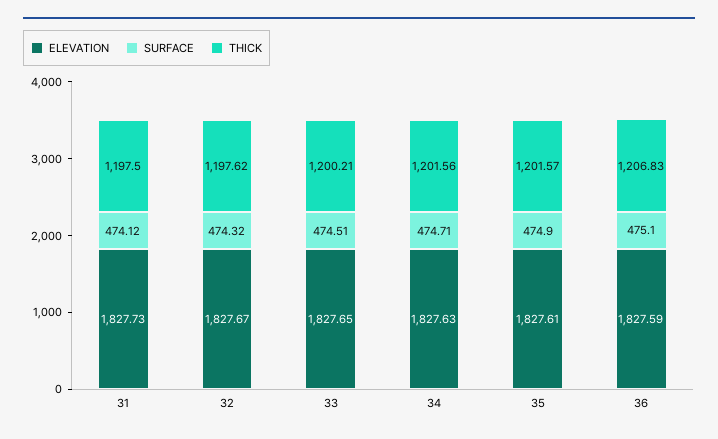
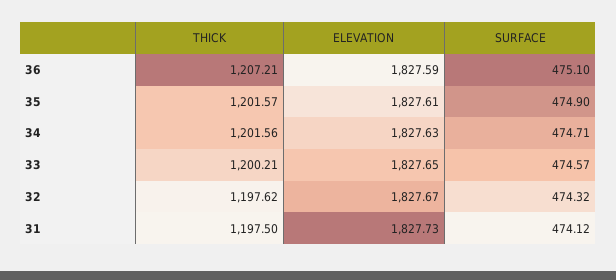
  {
    "ELEVATION": {
      "31": 1827.73,
      "32": 1827.67,
      "33": 1827.65,
      "34": 1827.63,
      "35": 1827.61,
      "36": 1827.59
    },
    "SURFACE": {
      "31": 474.12,
      "32": 474.32,
-     "33": 474.51,
+     "33": 474.57,
      "34": 474.71,
      "35": 474.9,
      "36": 475.1
    },
    "THICK": {
      "31": 1197.5,
      "32": 1197.62,
      "33": 1200.21,
      "34": 1201.56,
      "35": 1201.57,
-     "36": 1206.83
+     "36": 1207.21
    }
  }

